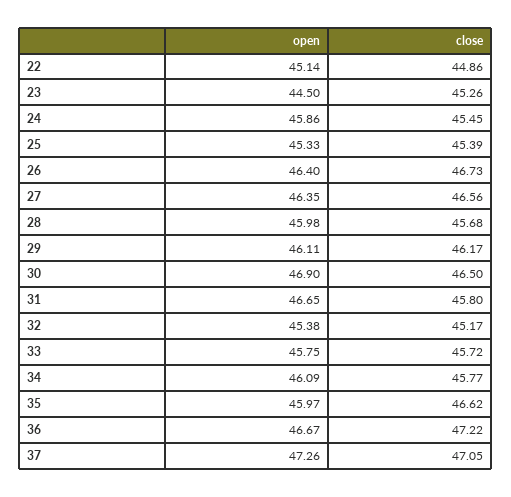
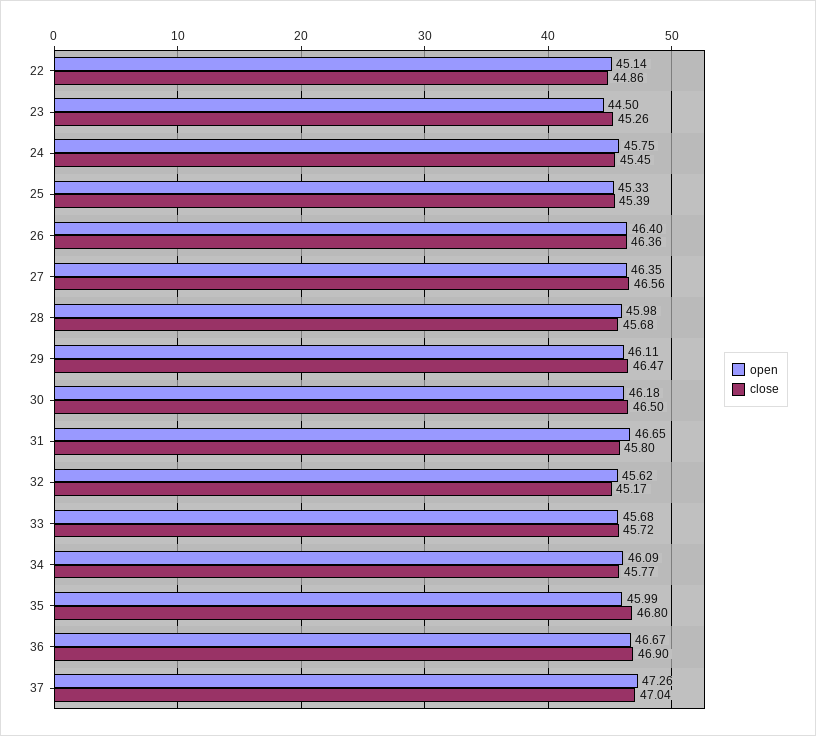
  {
    "open": {
      "22": 45.14,
      "23": 44.5,
-     "24": 45.86,
+     "24": 45.75,
      "25": 45.33,
      "26": 46.4,
      "27": 46.35,
      "28": 45.98,
      "29": 46.11,
-     "30": 46.9,
+     "30": 46.18,
      "31": 46.65,
-     "32": 45.38,
+     "32": 45.62,
-     "33": 45.75,
+     "33": 45.68,
      "34": 46.09,
-     "35": 45.97,
+     "35": 45.99,
      "36": 46.67,
      "37": 47.26
    },
    "close": {
      "22": 44.86,
      "23": 45.26,
      "24": 45.45,
      "25": 45.39,
-     "26": 46.73,
+     "26": 46.36,
      "27": 46.56,
      "28": 45.68,
-     "29": 46.17,
+     "29": 46.47,
      "30": 46.5,
      "31": 45.8,
      "32": 45.17,
      "33": 45.72,
      "34": 45.77,
-     "35": 46.62,
+     "35": 46.8,
-     "36": 47.22,
+     "36": 46.9,
-     "37": 47.05
+     "37": 47.04
    }
  }

